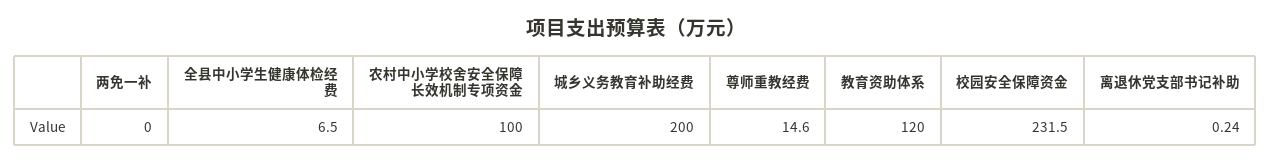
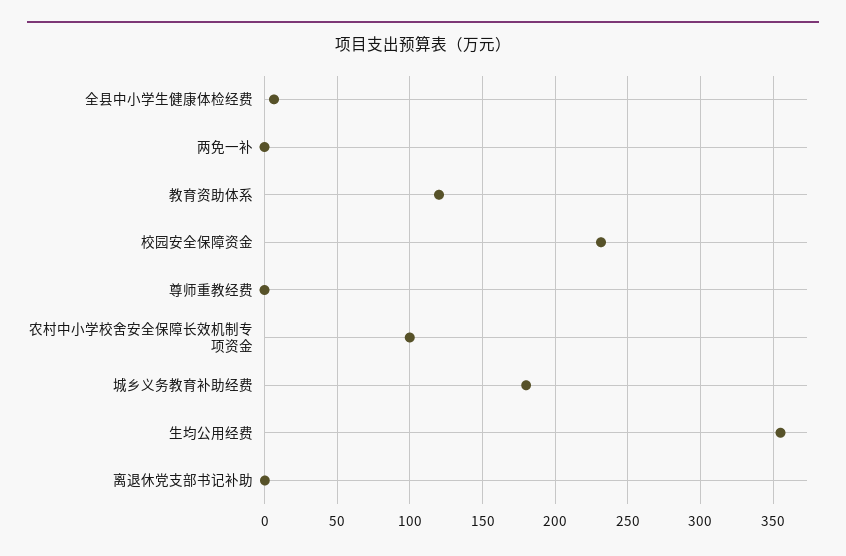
  {
    "两免一补": 0,
    "全县中小学生健康体检经费": 6.5,
    "农村中小学校舍安全保障长效机制专项资金": 100,
-   "城乡义务教育补助经费": 200,
+   "城乡义务教育补助经费": 180,
-   "尊师重教经费": 14.6,
+   "尊师重教经费": 0,
    "教育资助体系": 120,
    "校园安全保障资金": 231.5,
-   "离退休党支部书记补助": 0.24
+   "离退休党支部书记补助": 0.24,
+   "生均公用经费": 355
  }

